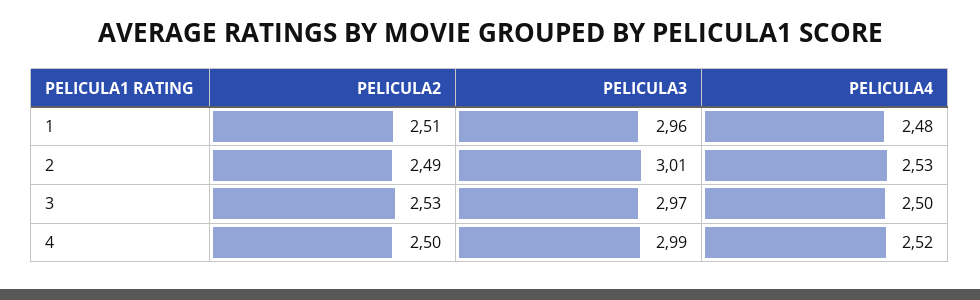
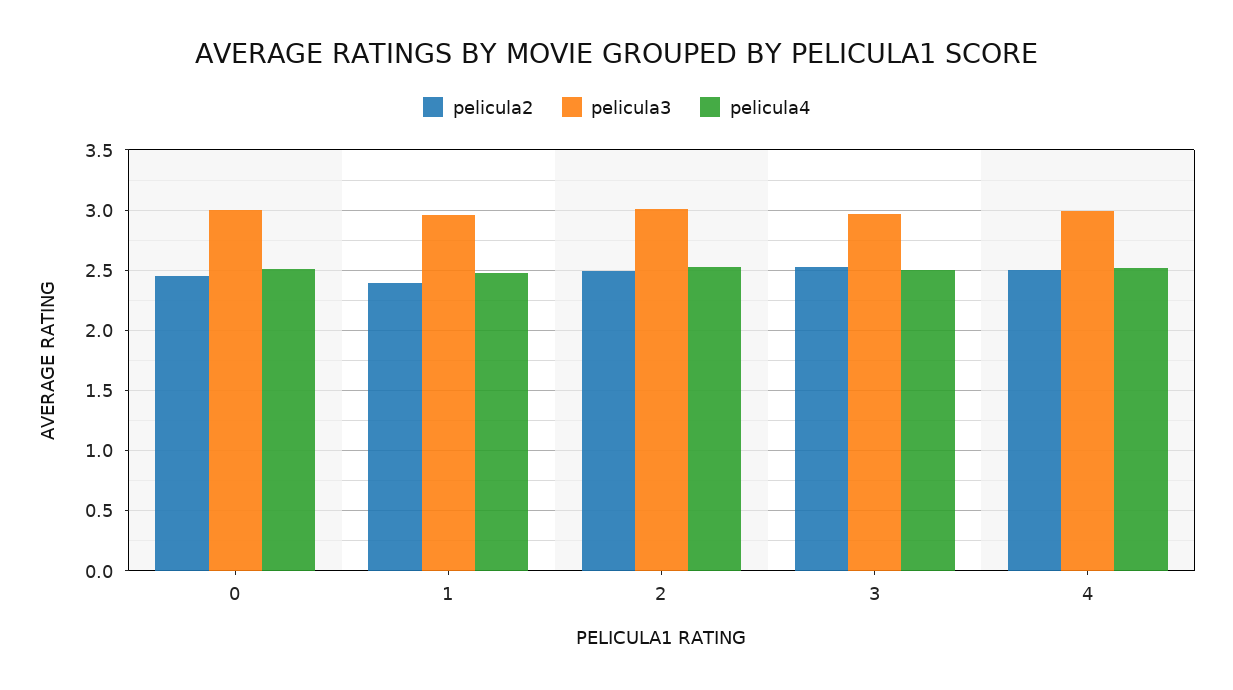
  {
    "PELICULA2": {
-     "1": 2.51,
+     "1": 2.4,
      "2": 2.49,
      "3": 2.53,
-     "4": 2.5
+     "4": 2.5,
+     "0": 2.45
    },
    "PELICULA3": {
      "1": 2.96,
      "2": 3.01,
      "3": 2.97,
-     "4": 2.99
+     "4": 2.99,
+     "0": 3
    },
    "PELICULA4": {
      "1": 2.48,
      "2": 2.53,
      "3": 2.5,
-     "4": 2.52
+     "4": 2.52,
+     "0": 2.5
    }
  }

